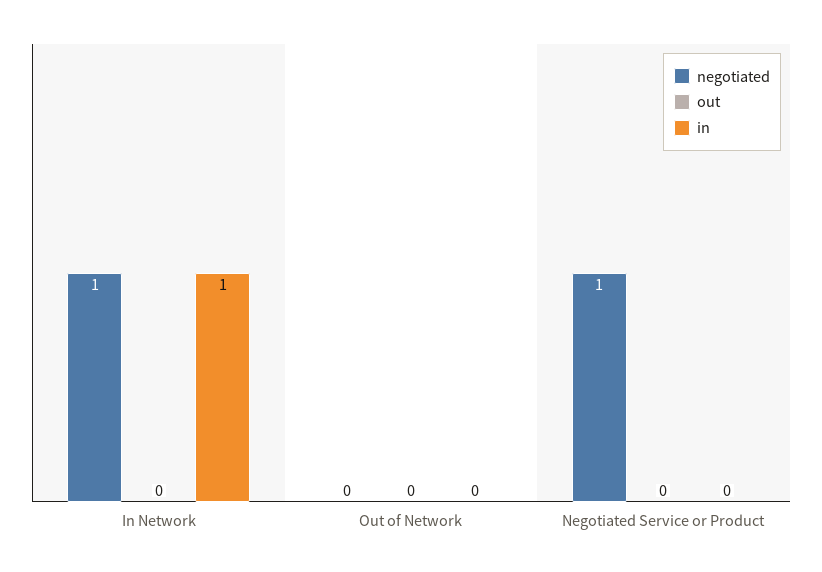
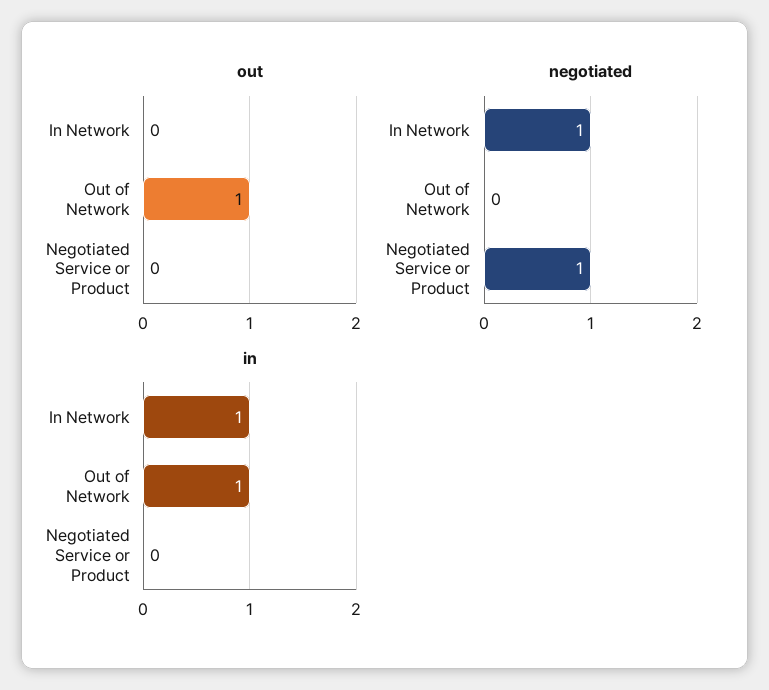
  {
    "negotiated": {
      "In Network": 1,
      "Out of Network": 0,
      "Negotiated Service or Product": 1
    },
    "out": {
      "In Network": 0,
-     "Out of Network": 0,
+     "Out of Network": 1,
      "Negotiated Service or Product": 0
    },
    "in": {
      "In Network": 1,
-     "Out of Network": 0,
+     "Out of Network": 1,
      "Negotiated Service or Product": 0
    }
  }

